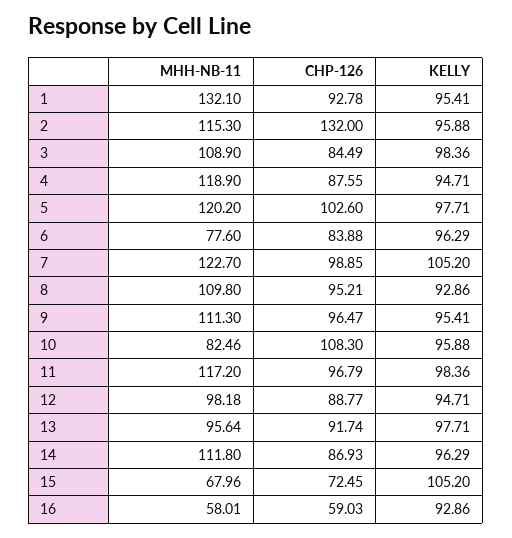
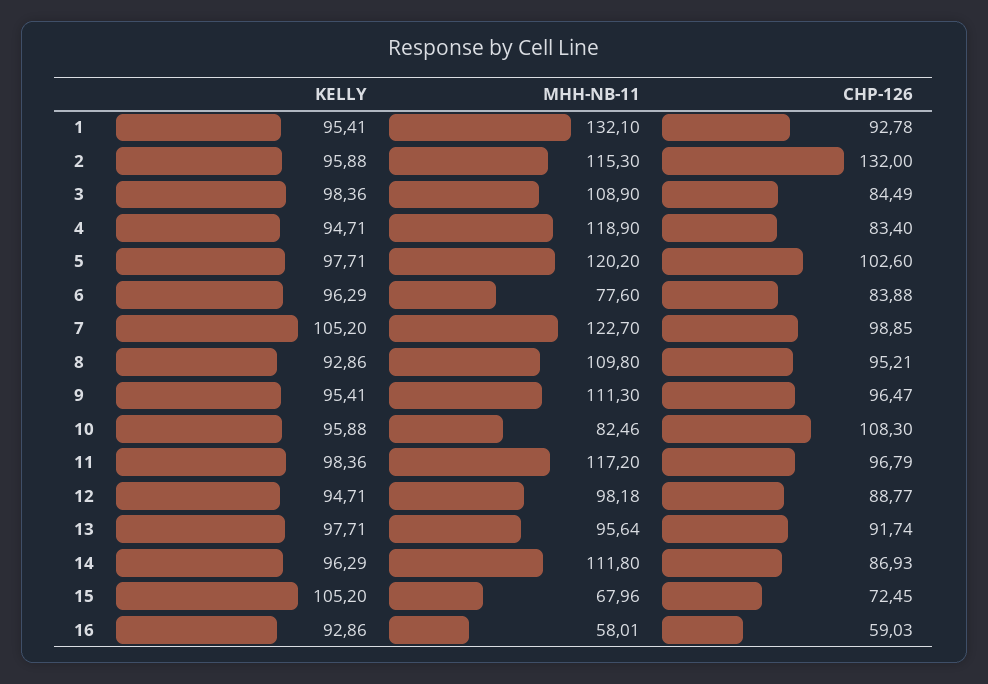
  {
    "MHH-NB-11": {
      "1": 132.1,
      "2": 115.3,
      "3": 108.9,
      "4": 118.9,
      "5": 120.2,
      "6": 77.6,
      "7": 122.7,
      "8": 109.8,
      "9": 111.3,
      "10": 82.46,
      "11": 117.2,
      "12": 98.18,
      "13": 95.64,
      "14": 111.8,
      "15": 67.96,
      "16": 58.01
    },
    "CHP-126": {
      "1": 92.78,
      "2": 132,
      "3": 84.49,
-     "4": 87.55,
+     "4": 83.4,
      "5": 102.6,
      "6": 83.88,
      "7": 98.85,
      "8": 95.21,
      "9": 96.47,
      "10": 108.3,
      "11": 96.79,
      "12": 88.77,
      "13": 91.74,
      "14": 86.93,
      "15": 72.45,
      "16": 59.03
    },
    "KELLY": {
      "1": 95.41,
      "2": 95.88,
      "3": 98.36,
      "4": 94.71,
      "5": 97.71,
      "6": 96.29,
      "7": 105.2,
      "8": 92.86,
      "9": 95.41,
      "10": 95.88,
      "11": 98.36,
      "12": 94.71,
      "13": 97.71,
      "14": 96.29,
      "15": 105.2,
      "16": 92.86
    }
  }

